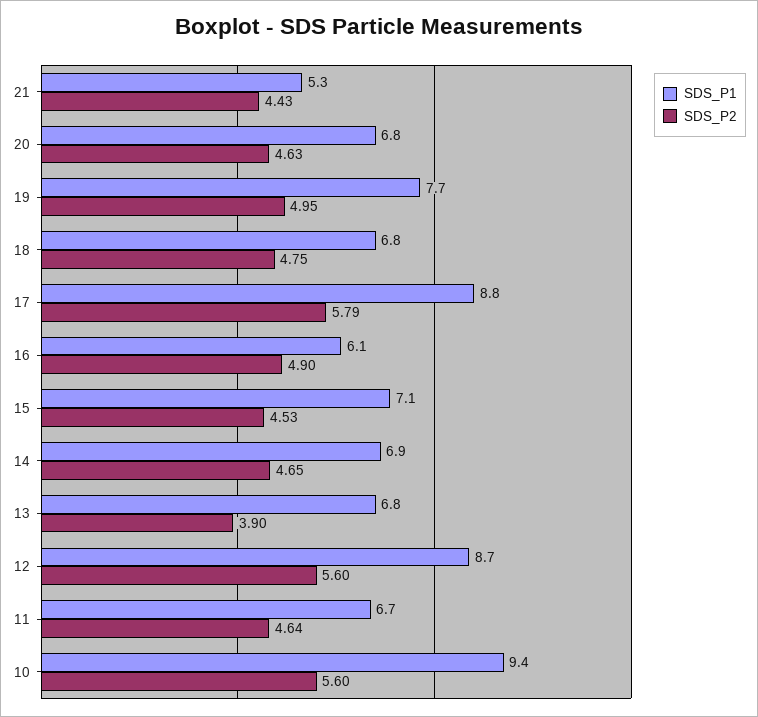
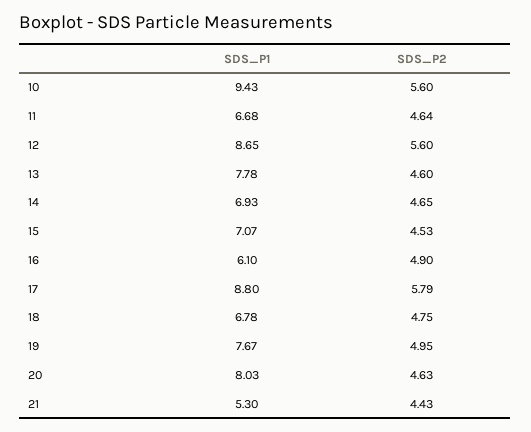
  {
    "SDS_P1": {
      "21": 5.3,
-     "20": 6.8,
+     "20": 8.03,
      "19": 7.67,
      "18": 6.78,
      "17": 8.8,
      "16": 6.1,
      "15": 7.07,
      "14": 6.93,
-     "13": 6.8,
+     "13": 7.78,
      "12": 8.65,
      "11": 6.68,
      "10": 9.43
    },
    "SDS_P2": {
      "21": 4.43,
      "20": 4.63,
      "19": 4.95,
      "18": 4.75,
      "17": 5.79,
      "16": 4.9,
      "15": 4.53,
      "14": 4.65,
-     "13": 3.9,
+     "13": 4.6,
      "12": 5.6,
      "11": 4.64,
      "10": 5.6
    }
  }

